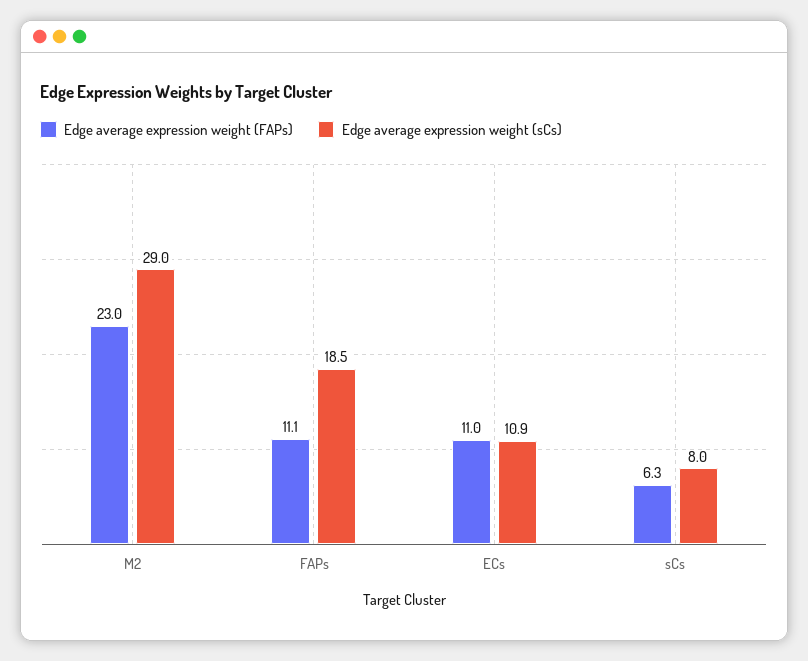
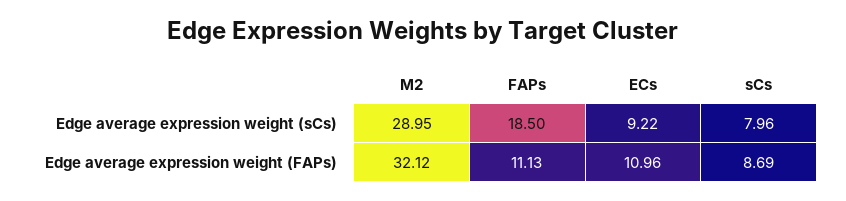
  {
    "Edge average expression weight (FAPs)": {
-     "M2": 23,
+     "M2": 32.12,
      "FAPs": 11.13,
      "ECs": 10.96,
-     "sCs": 6.3
+     "sCs": 8.69
    },
    "Edge average expression weight (sCs)": {
      "M2": 28.95,
      "FAPs": 18.5,
-     "ECs": 10.9,
+     "ECs": 9.22,
      "sCs": 7.96
    }
  }

